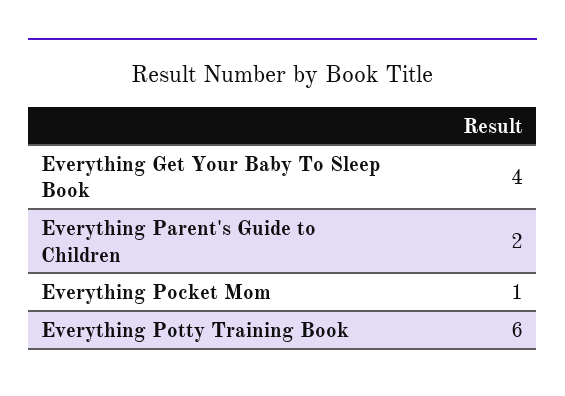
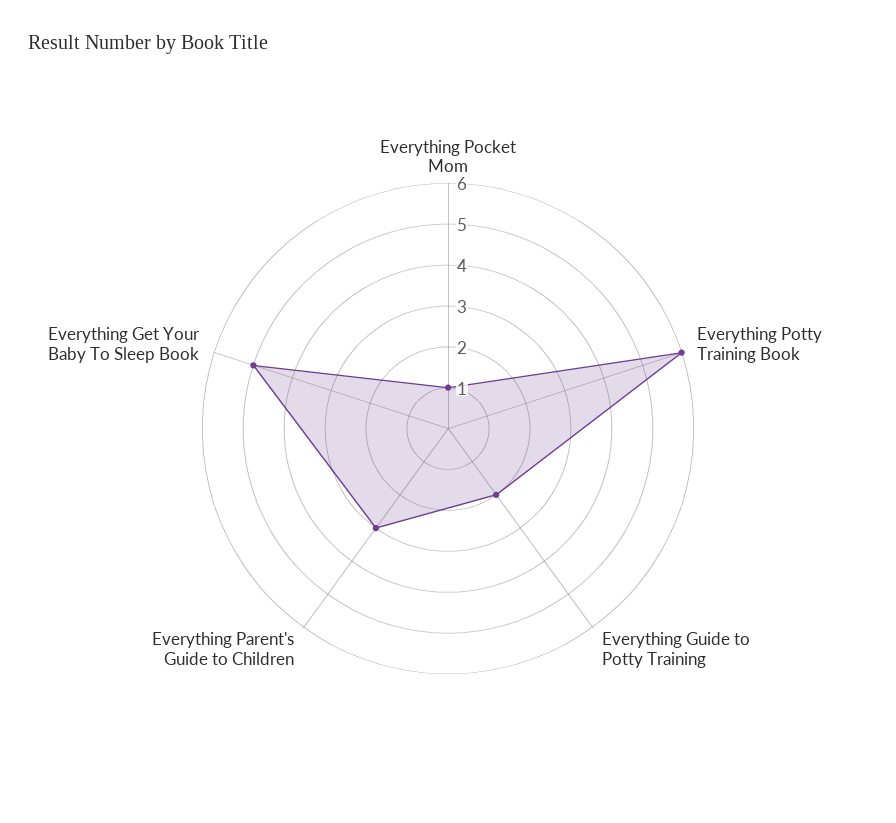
  {
-   "Everything Get Your Baby To Sleep Book": 4,
+   "Everything Get Your Baby To Sleep Book": 5,
-   "Everything Parent's Guide to Children": 2,
+   "Everything Parent's Guide to Children": 3,
    "Everything Pocket Mom": 1,
-   "Everything Potty Training Book": 6
+   "Everything Potty Training Book": 6,
+   "Everything Guide to Potty Training": 2
  }

